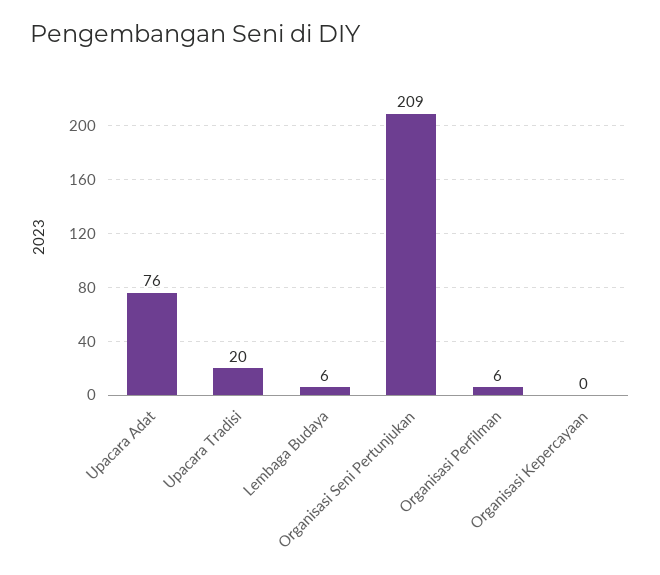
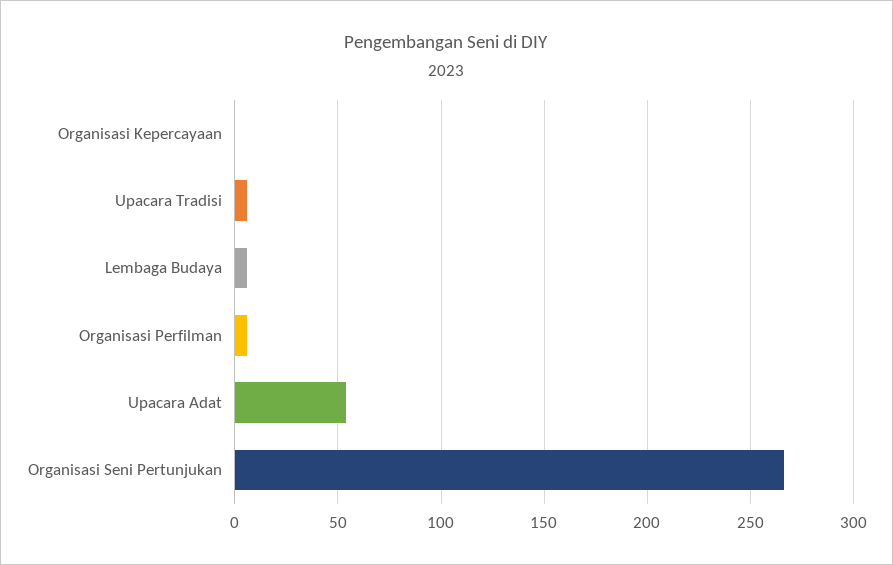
  {
-   "Upacara Adat": 76,
+   "Upacara Adat": 55,
-   "Upacara Tradisi": 20,
+   "Upacara Tradisi": 5,
    "Lembaga Budaya": 6,
-   "Organisasi Seni Pertunjukan": 209,
+   "Organisasi Seni Pertunjukan": 265,
    "Organisasi Perfilman": 6,
    "Organisasi Kepercayaan": 0
  }

